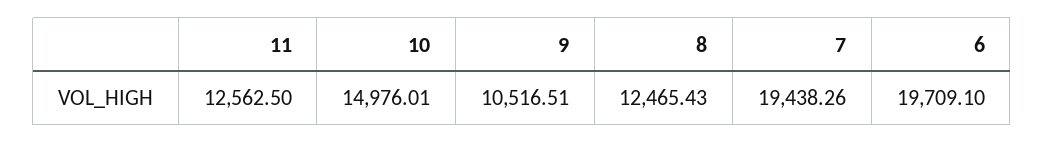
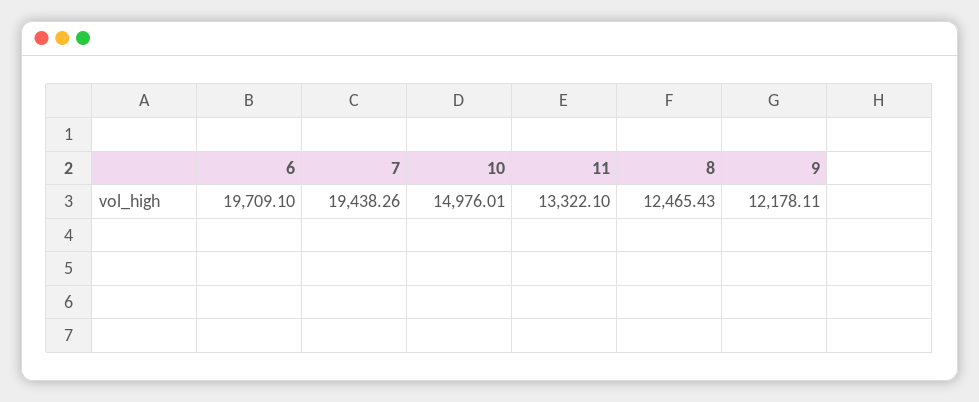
  {
-   "11": 12562.5,
+   "11": 13322.1,
    "10": 14976.01,
-   "9": 10516.51,
+   "9": 12178.11,
    "8": 12465.43,
    "7": 19438.26,
    "6": 19709.1
  }

